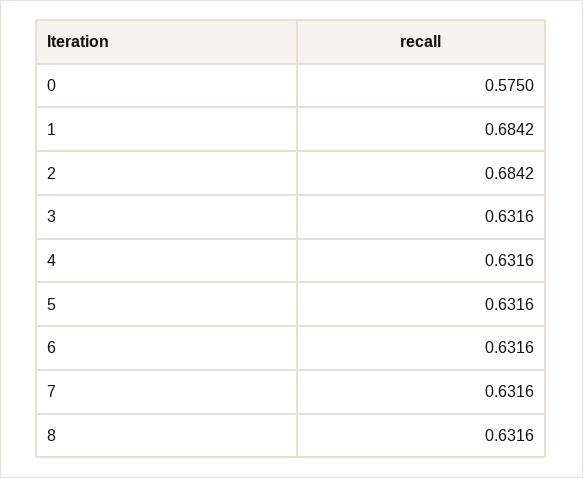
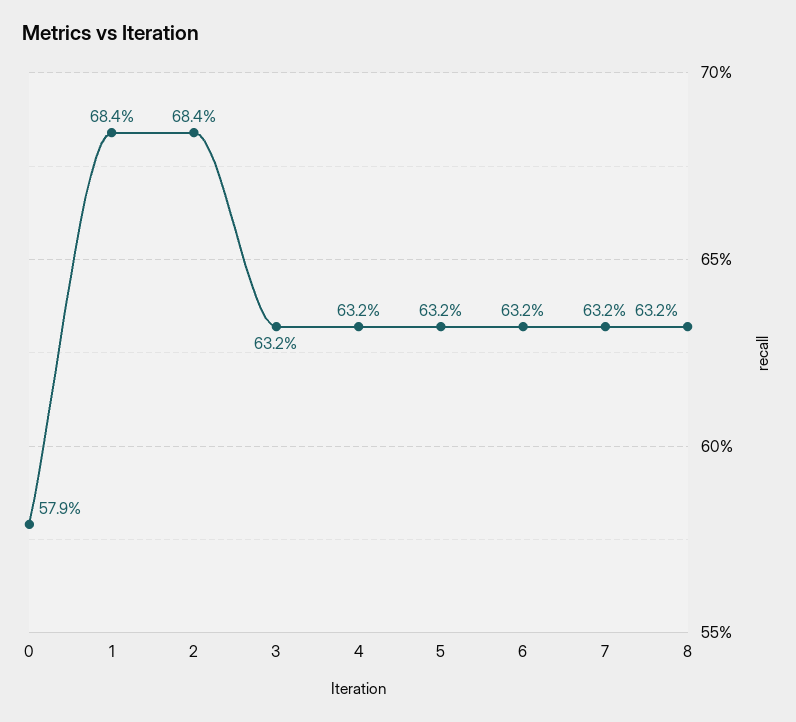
  {
-   "0": 0.575,
+   "0": 0.579,
    "1": 0.6842,
    "2": 0.6842,
    "3": 0.6316,
    "4": 0.6316,
    "5": 0.6316,
    "6": 0.6316,
    "7": 0.6316,
    "8": 0.6316
  }

